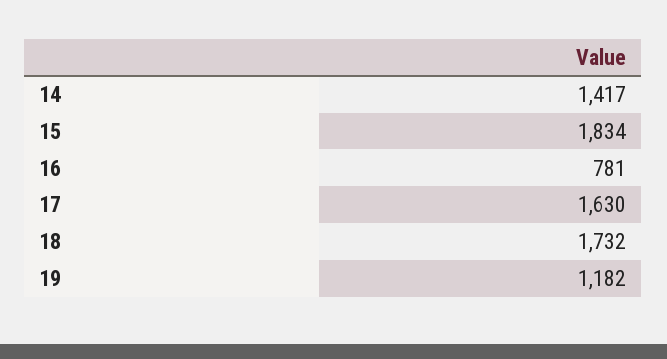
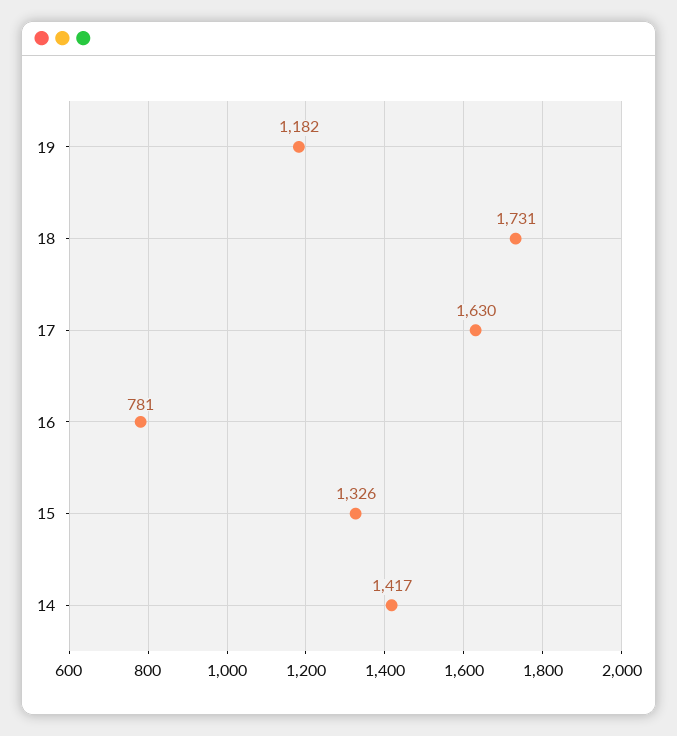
  {
    "14": 1417,
-   "15": 1834,
+   "15": 1326,
    "16": 781,
    "17": 1630,
-   "18": 1732,
+   "18": 1731,
    "19": 1182
  }

